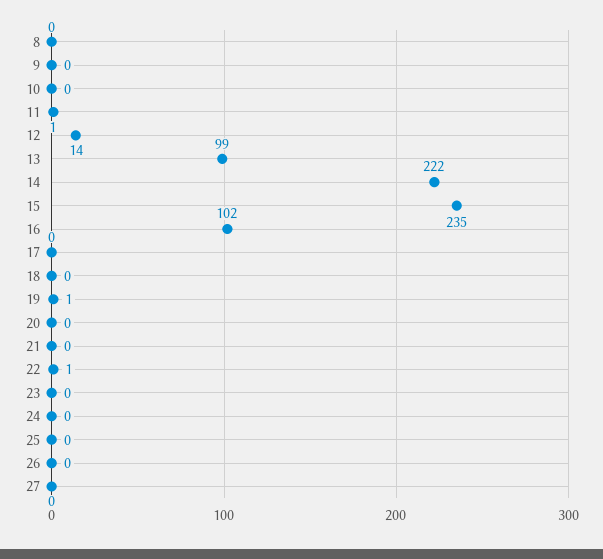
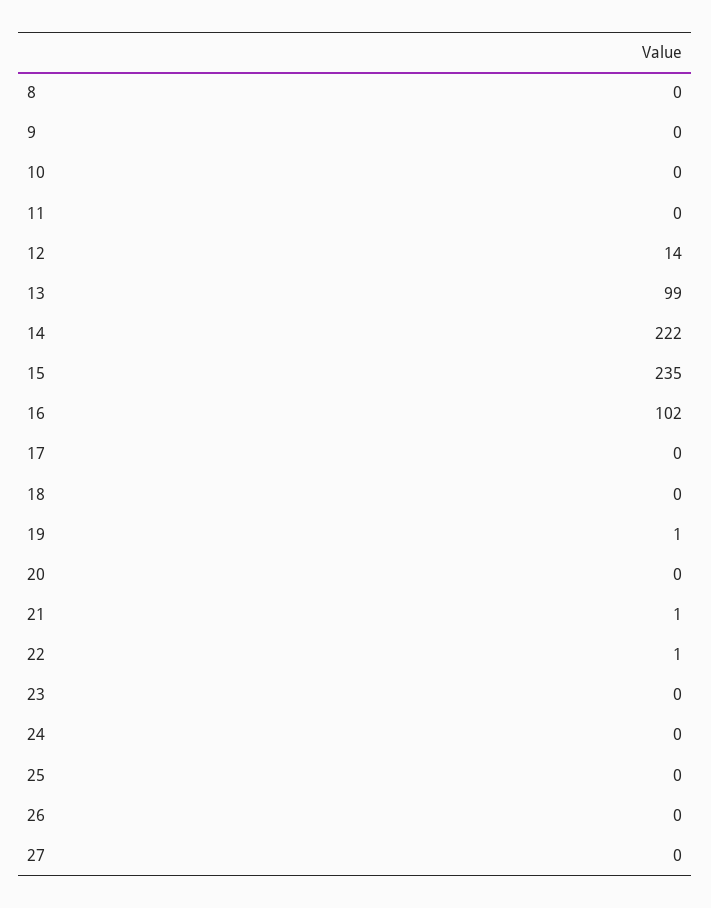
  {
    "8": 0,
    "9": 0,
    "10": 0,
-   "11": 1,
+   "11": 0,
    "12": 14,
    "13": 99,
    "14": 222,
    "15": 235,
    "16": 102,
    "17": 0,
    "18": 0,
    "19": 1,
    "20": 0,
-   "21": 0,
+   "21": 1,
    "22": 1,
    "23": 0,
    "24": 0,
    "25": 0,
    "26": 0,
    "27": 0
  }

